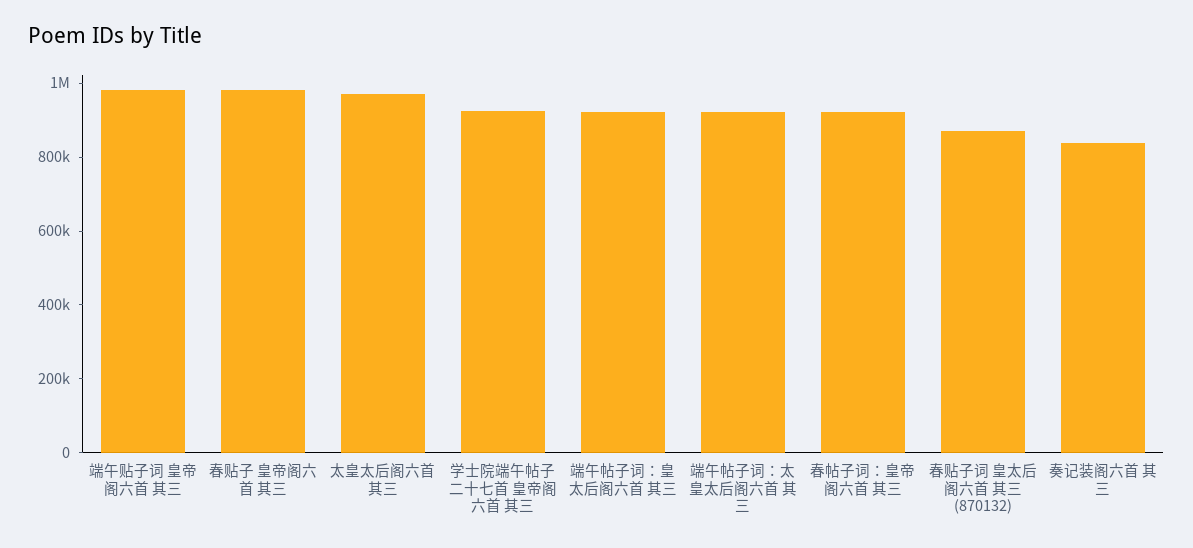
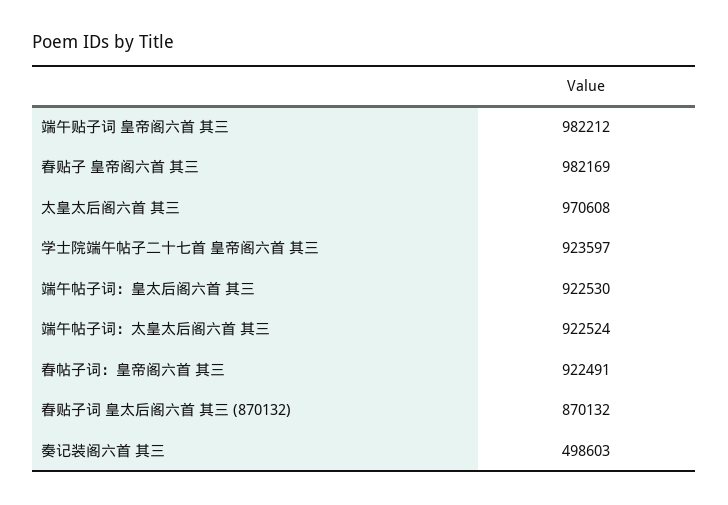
  {
    "端午贴子词 皇帝阁六首 其三": 982212,
    "春贴子 皇帝阁六首 其三": 982169,
    "太皇太后阁六首 其三": 970608,
    "学士院端午帖子二十七首 皇帝阁六首 其三": 923597,
    "端午帖子词：皇太后阁六首 其三": 922530,
    "端午帖子词：太皇太后阁六首 其三": 922524,
    "春帖子词：皇帝阁六首 其三": 922491,
    "春贴子词 皇太后阁六首 其三 (870132)": 870132,
-   "奏记装阁六首 其三": 850000
+   "奏记装阁六首 其三": 498603
  }

